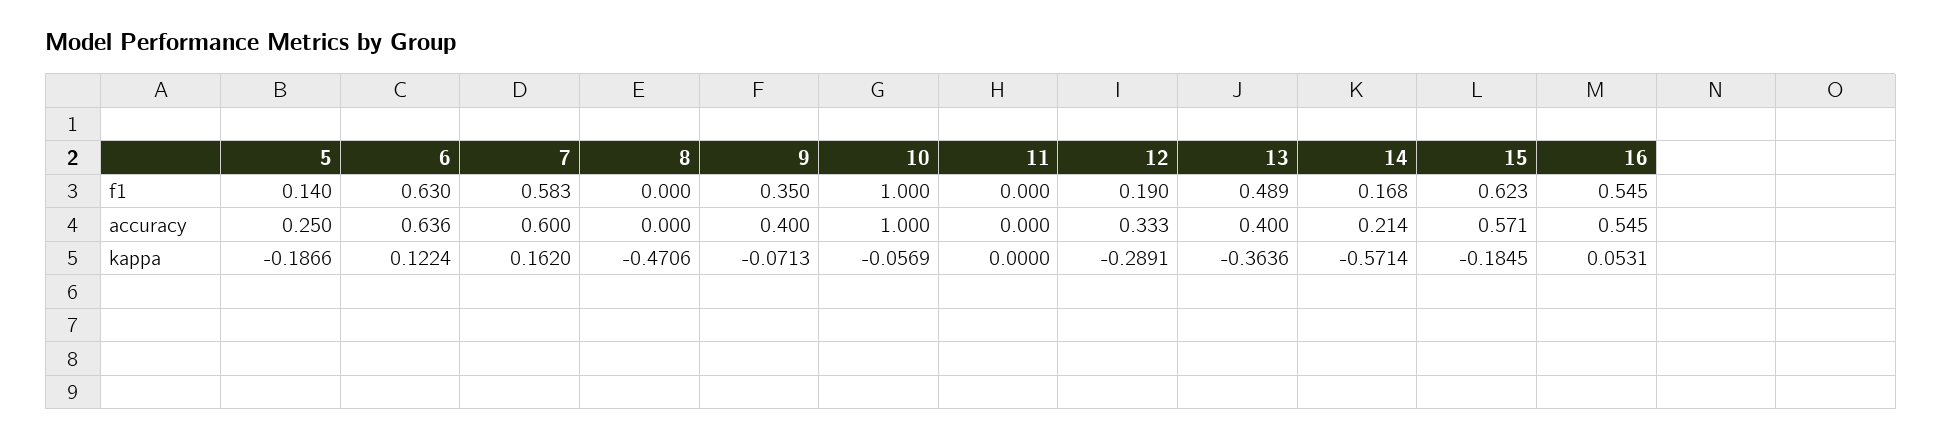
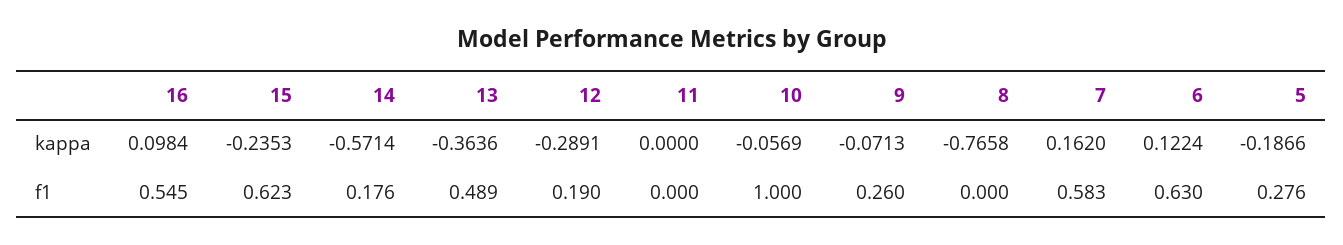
  {
    "5": {
-     "f1": 0.14,
+     "f1": 0.276,
-     "accuracy": 0.25,
      "kappa": -0.1866
    },
    "6": {
      "f1": 0.63,
-     "accuracy": 0.636,
      "kappa": 0.1224
    },
    "7": {
      "f1": 0.583,
-     "accuracy": 0.6,
      "kappa": 0.162
    },
    "8": {
      "f1": 0,
-     "accuracy": 0,
-     "kappa": -0.4706
+     "kappa": -0.7658
    },
    "9": {
-     "f1": 0.35,
+     "f1": 0.26,
-     "accuracy": 0.4,
      "kappa": -0.0713
    },
    "10": {
      "f1": 1,
-     "accuracy": 1,
      "kappa": -0.0569
    },
    "11": {
      "f1": 0,
-     "accuracy": 0,
      "kappa": 0
    },
    "12": {
      "f1": 0.19,
-     "accuracy": 0.333,
      "kappa": -0.2891
    },
    "13": {
      "f1": 0.489,
-     "accuracy": 0.4,
      "kappa": -0.3636
    },
    "14": {
-     "f1": 0.168,
+     "f1": 0.176,
-     "accuracy": 0.214,
      "kappa": -0.5714
    },
    "15": {
      "f1": 0.623,
-     "accuracy": 0.571,
-     "kappa": -0.1845
+     "kappa": -0.2353
    },
    "16": {
      "f1": 0.545,
-     "accuracy": 0.545,
-     "kappa": 0.0531
+     "kappa": 0.0984
    }
  }

